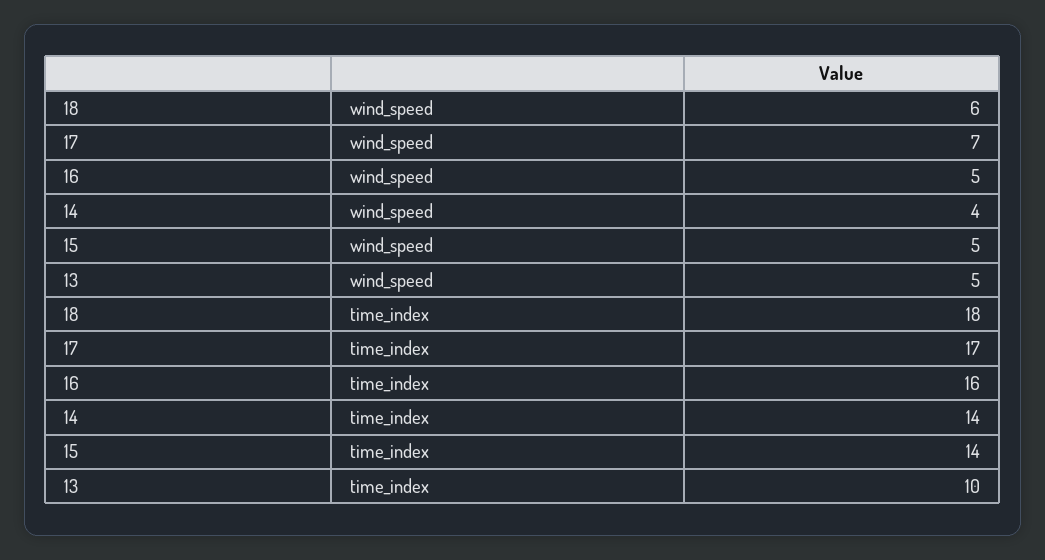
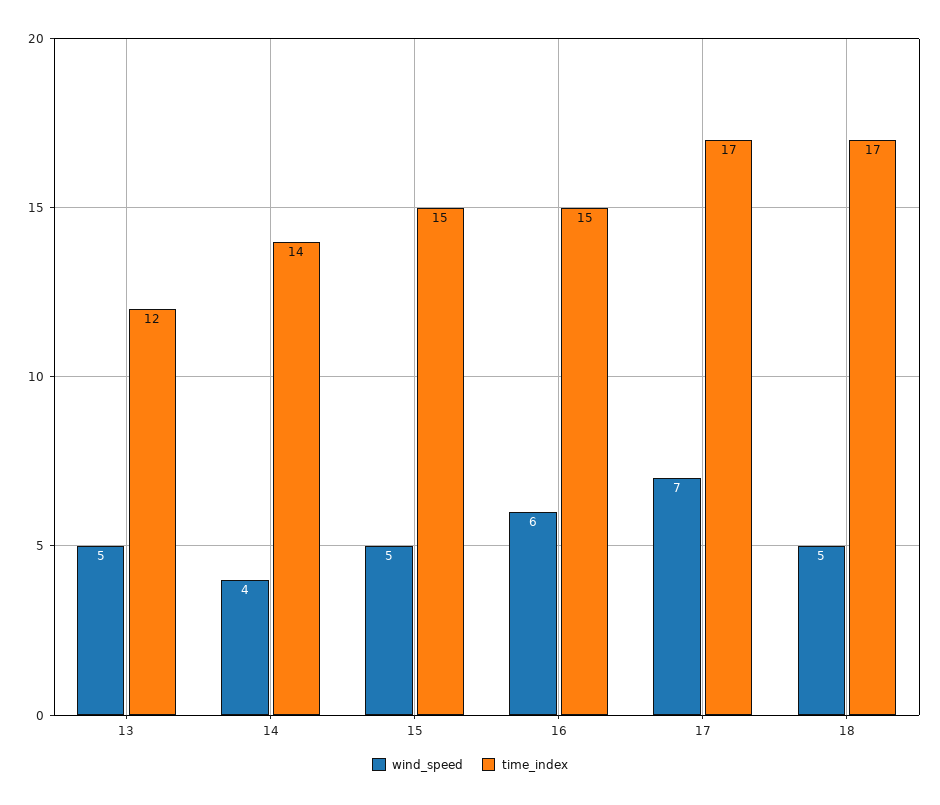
  {
    "wind_speed": {
-     "18": 6,
+     "18": 5,
      "17": 7,
-     "16": 5,
+     "16": 6,
      "14": 4,
      "15": 5,
      "13": 5
    },
    "time_index": {
-     "18": 18,
+     "18": 17,
      "17": 17,
-     "16": 16,
+     "16": 15,
      "14": 14,
-     "15": 14,
+     "15": 15,
-     "13": 10
+     "13": 12
    }
  }

